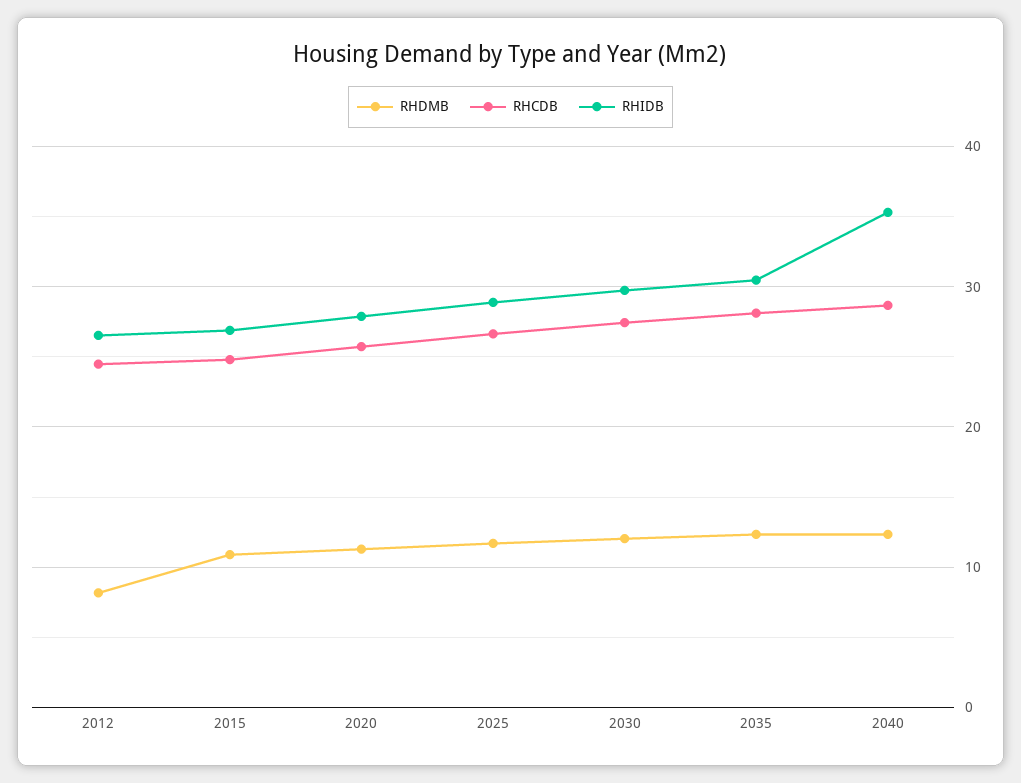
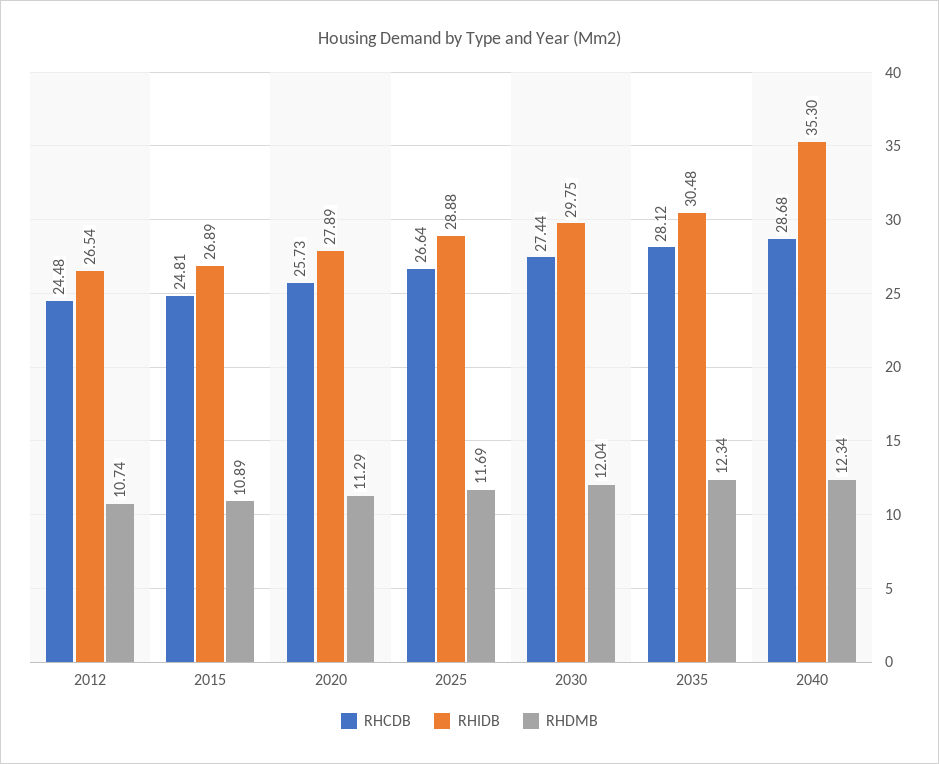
  {
    "RHDMB": {
-     "2012": 8,
+     "2012": 10.74,
      "2015": 10.89,
      "2020": 11.29,
      "2025": 11.69,
      "2030": 12.04,
      "2035": 12.34,
      "2040": 12.34
    },
    "RHCDB": {
      "2012": 24.48,
      "2015": 24.81,
      "2020": 25.73,
      "2025": 26.64,
      "2030": 27.44,
      "2035": 28.12,
      "2040": 28.68
    },
    "RHIDB": {
      "2012": 26.54,
      "2015": 26.89,
      "2020": 27.89,
      "2025": 28.88,
      "2030": 29.75,
      "2035": 30.48,
      "2040": 35.3
    }
  }

